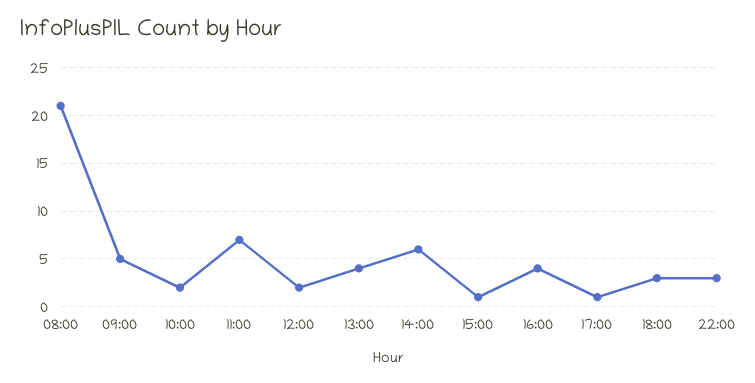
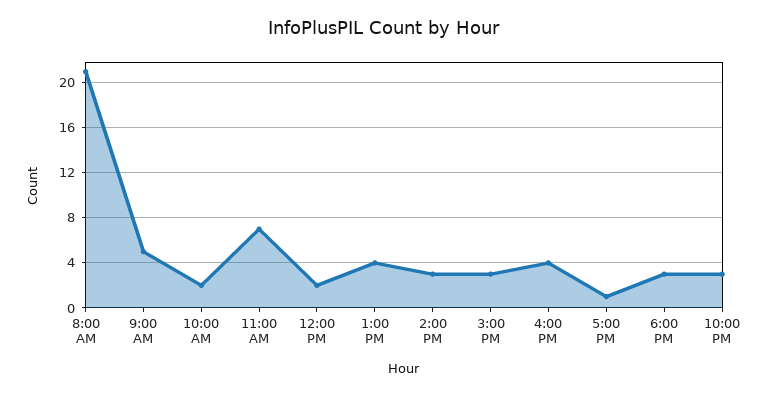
  {
    "08:00": 21,
    "09:00": 5,
    "10:00": 2,
    "11:00": 7,
    "12:00": 2,
    "13:00": 4,
-   "14:00": 6,
+   "14:00": 3,
-   "15:00": 1,
+   "15:00": 3,
    "16:00": 4,
    "17:00": 1,
    "18:00": 3,
    "22:00": 3
  }

